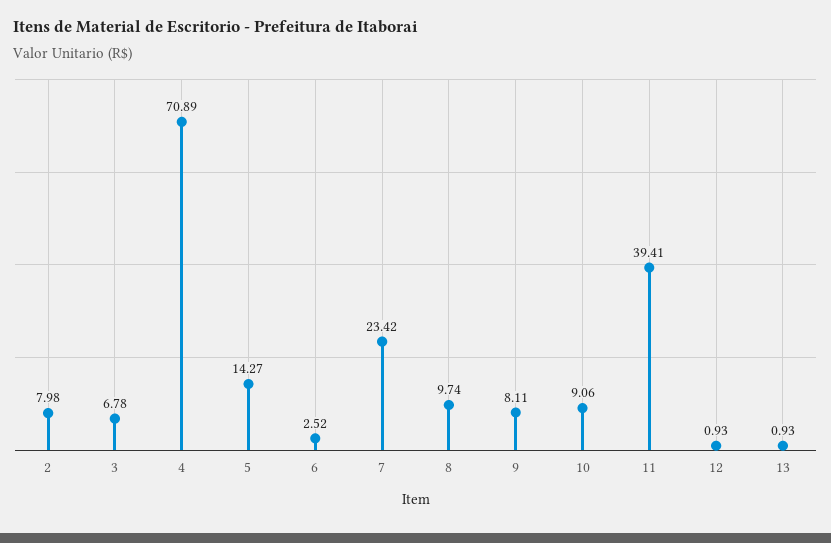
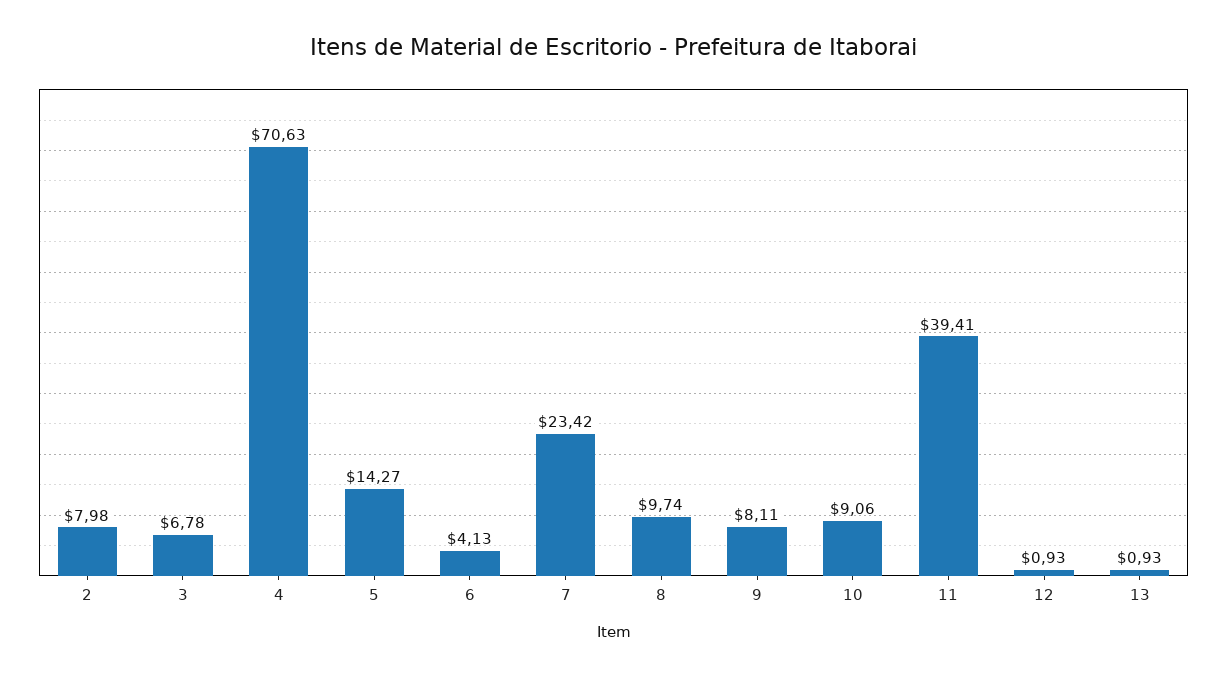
  {
    "2": 7.98,
    "3": 6.78,
-   "4": 70.89,
+   "4": 70.63,
    "5": 14.27,
-   "6": 2.52,
+   "6": 4.13,
    "7": 23.42,
    "8": 9.74,
    "9": 8.11,
    "10": 9.06,
    "11": 39.41,
    "12": 0.93,
    "13": 0.93
  }

